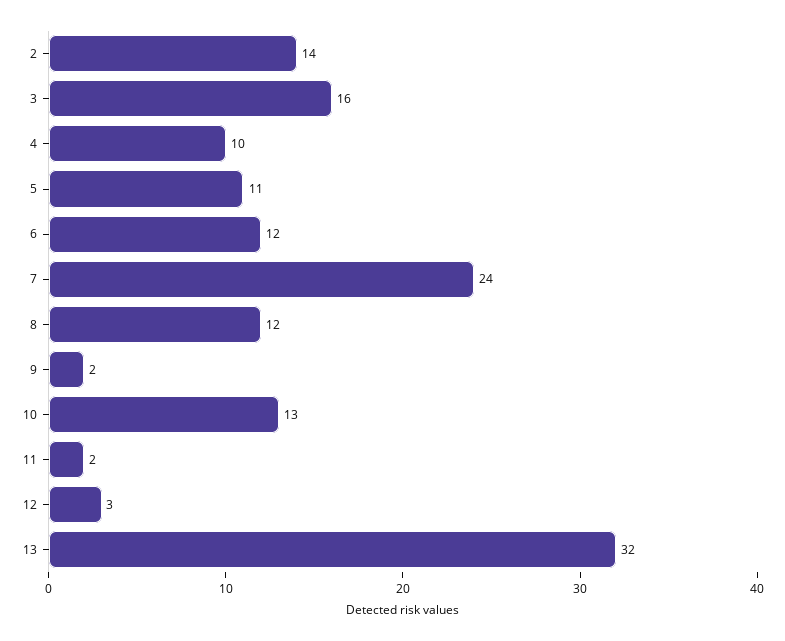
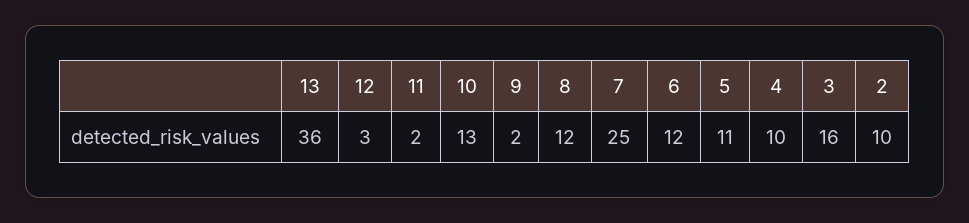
  {
-   "2": 14,
+   "2": 10,
    "3": 16,
    "4": 10,
    "5": 11,
    "6": 12,
-   "7": 24,
+   "7": 25,
    "8": 12,
    "9": 2,
    "10": 13,
    "11": 2,
    "12": 3,
-   "13": 32
+   "13": 36
  }

